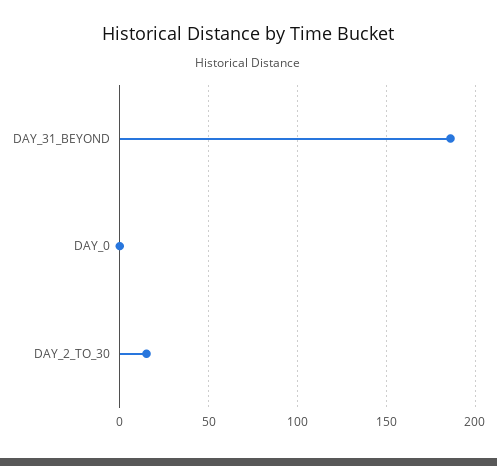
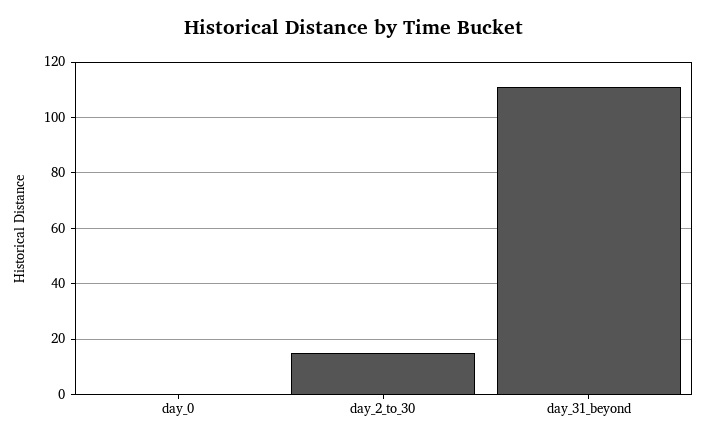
  {
-   "DAY_31_BEYOND": 185,
+   "DAY_31_BEYOND": 110,
    "DAY_0": 0,
    "DAY_2_TO_30": 15
  }

